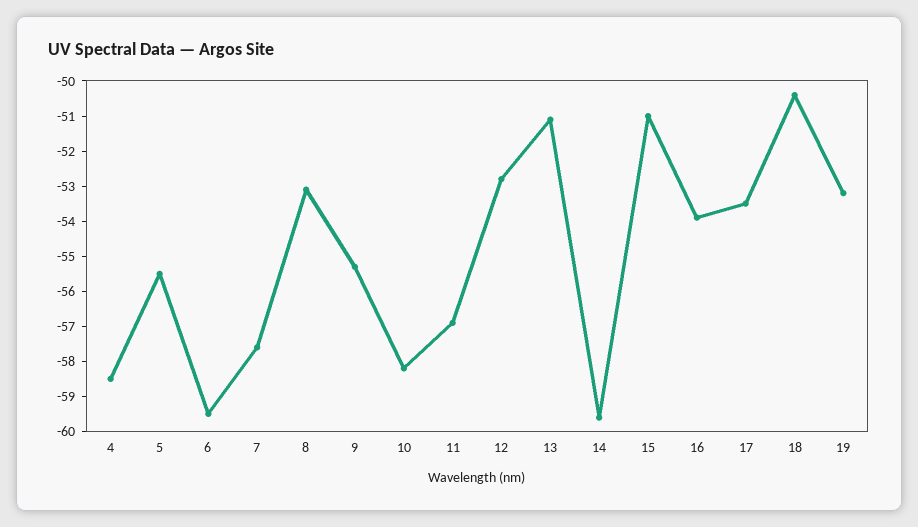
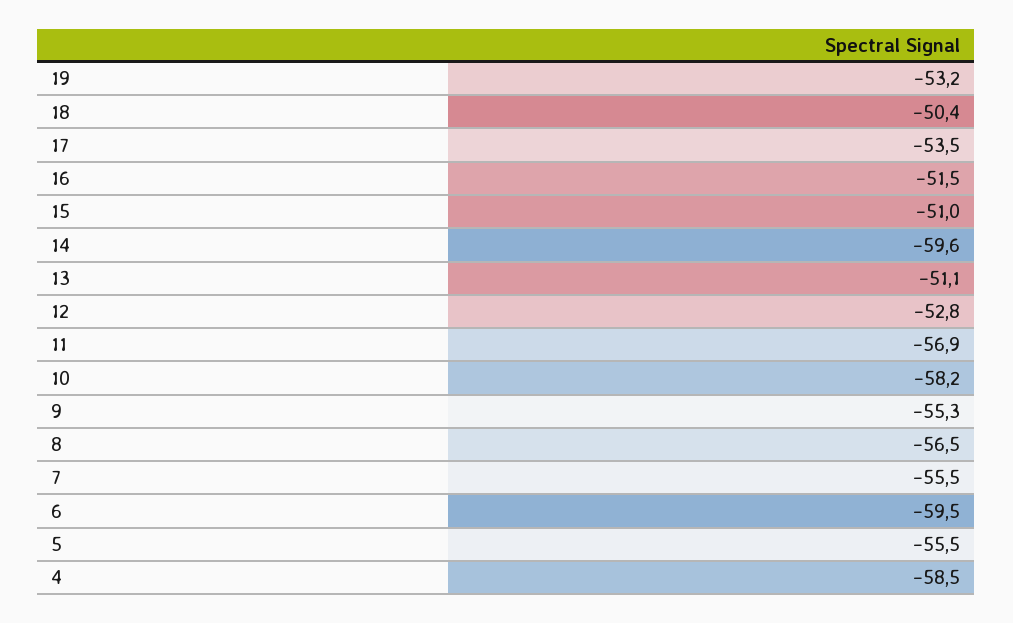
  {
    "4": -58.5,
    "5": -55.5,
    "6": -59.5,
-   "7": -57.5,
+   "7": -55.5,
-   "8": -53,
+   "8": -56.5,
    "9": -55.3,
    "10": -58.2,
    "11": -56.9,
    "12": -52.8,
    "13": -51.1,
    "14": -59.6,
    "15": -51,
-   "16": -54,
+   "16": -51.5,
    "17": -53.5,
    "18": -50.4,
    "19": -53.2
  }

